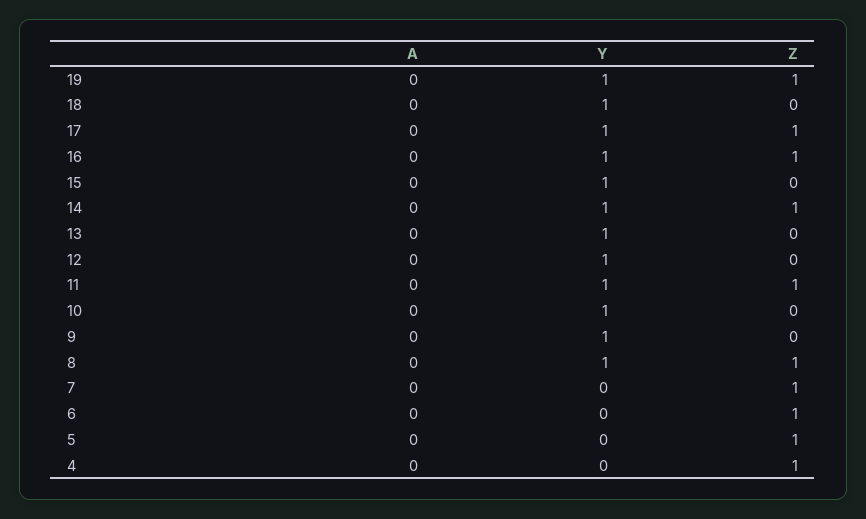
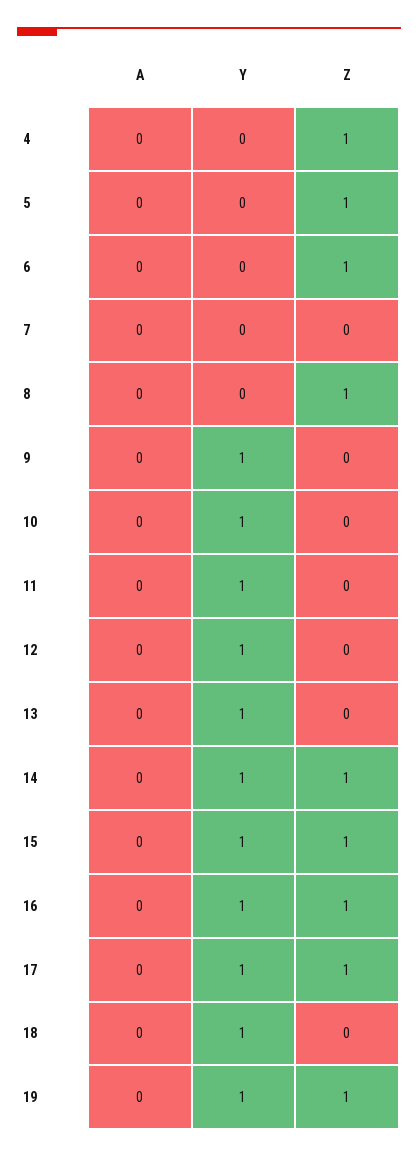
  {
    "A": {
      "19": 0,
      "18": 0,
      "17": 0,
      "16": 0,
      "15": 0,
      "14": 0,
      "13": 0,
      "12": 0,
      "11": 0,
      "10": 0,
      "9": 0,
      "8": 0,
      "7": 0,
      "6": 0,
      "5": 0,
      "4": 0
    },
    "Y": {
      "19": 1,
      "18": 1,
      "17": 1,
      "16": 1,
      "15": 1,
      "14": 1,
      "13": 1,
      "12": 1,
      "11": 1,
      "10": 1,
      "9": 1,
-     "8": 1,
+     "8": 0,
      "7": 0,
      "6": 0,
      "5": 0,
      "4": 0
    },
    "Z": {
      "19": 1,
      "18": 0,
      "17": 1,
      "16": 1,
-     "15": 0,
+     "15": 1,
      "14": 1,
      "13": 0,
      "12": 0,
-     "11": 1,
+     "11": 0,
      "10": 0,
      "9": 0,
      "8": 1,
-     "7": 1,
+     "7": 0,
      "6": 1,
      "5": 1,
      "4": 1
    }
  }

